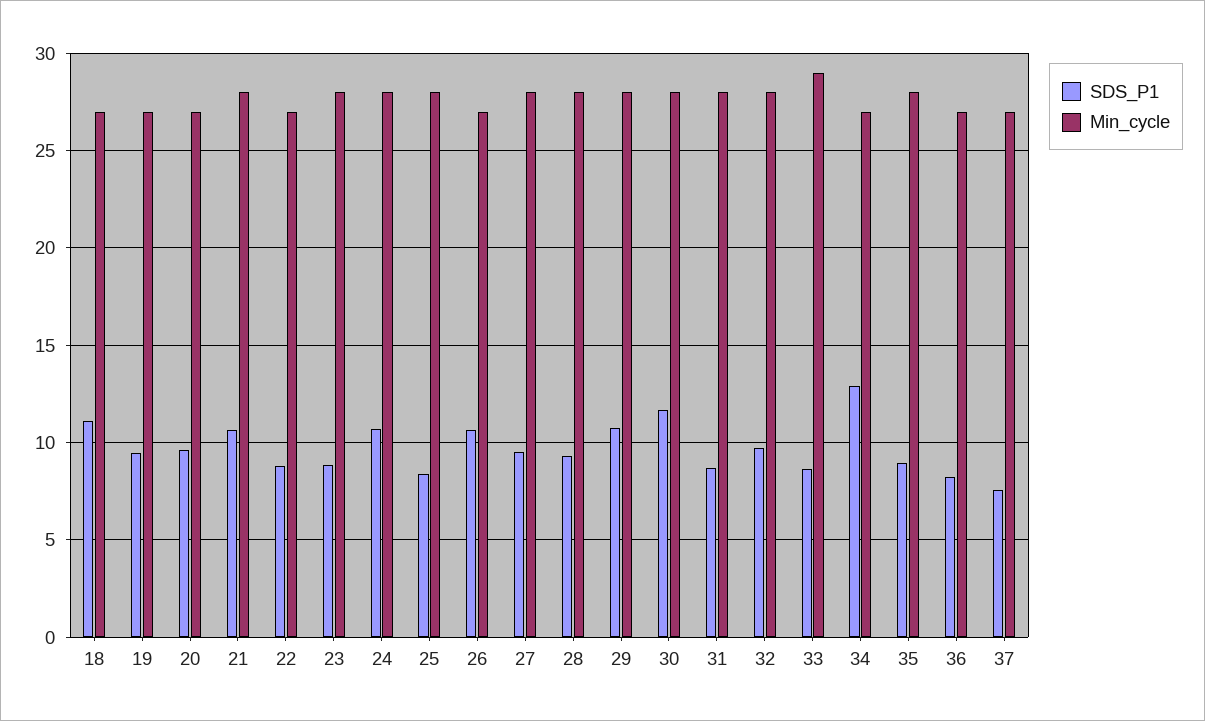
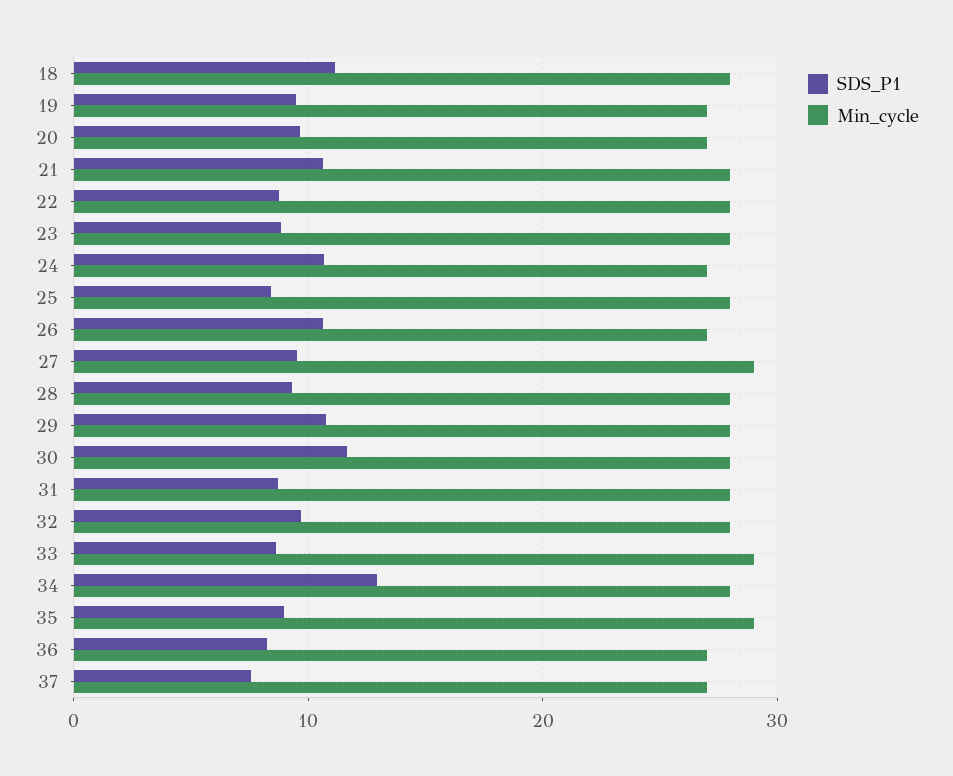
  {
    "SDS_P1": {
      "18": 11,
      "19": 9.5,
      "20": 9.5,
      "21": 10.5,
      "22": 9,
      "23": 9,
      "24": 10.5,
      "25": 8.5,
      "26": 10.5,
      "27": 9.5,
      "28": 9.5,
      "29": 11,
      "30": 11.5,
      "31": 8.5,
      "32": 9.5,
      "33": 8.5,
      "34": 13,
      "35": 9,
      "36": 8,
      "37": 7.5
    },
    "Min_cycle": {
-     "18": 27,
+     "18": 28,
      "19": 27,
      "20": 27,
      "21": 28,
-     "22": 27,
+     "22": 28,
      "23": 28,
-     "24": 28,
+     "24": 27,
      "25": 28,
      "26": 27,
-     "27": 28,
+     "27": 29,
      "28": 28,
      "29": 28,
      "30": 28,
      "31": 28,
      "32": 28,
      "33": 29,
-     "34": 27,
+     "34": 28,
-     "35": 28,
+     "35": 29,
      "36": 27,
      "37": 27
    }
  }

